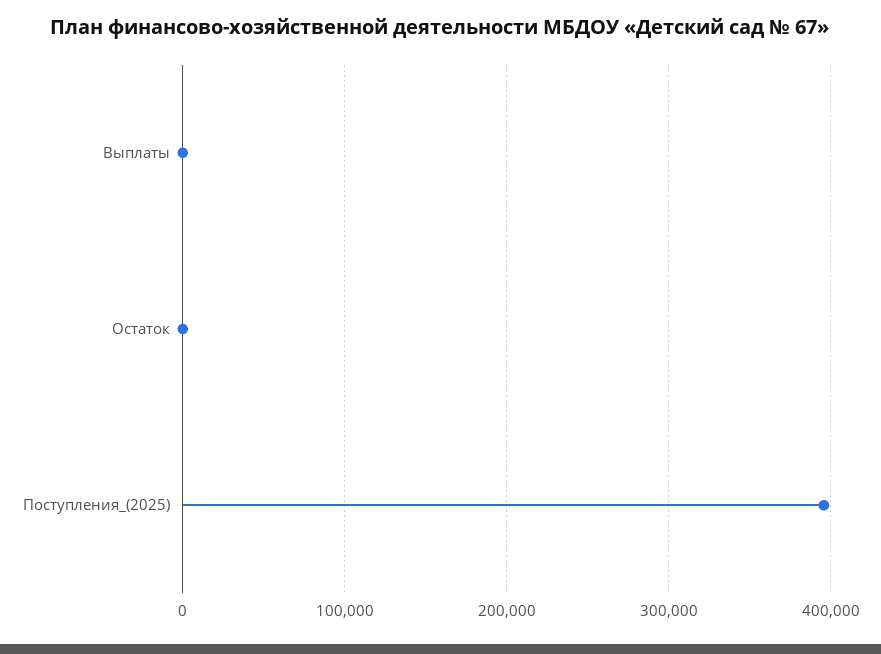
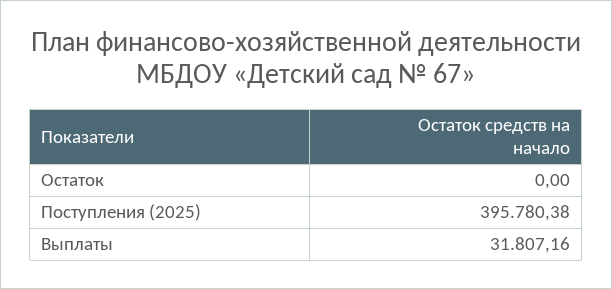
  {
-   "Выплаты": 0,
+   "Выплаты": 31807.16,
    "Остаток": 0,
    "Поступления_(2025)": 395780.38
  }

